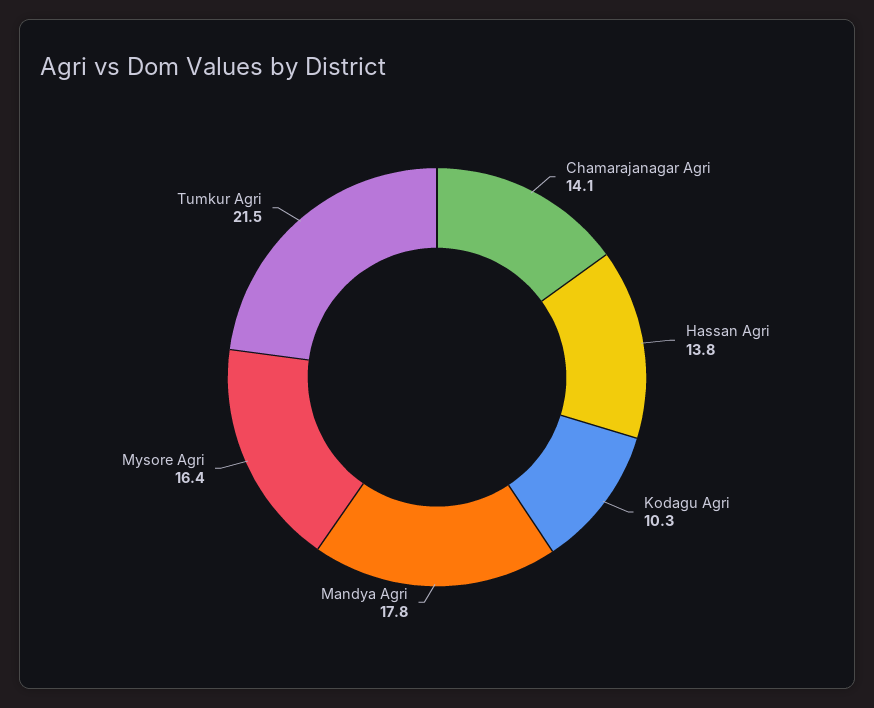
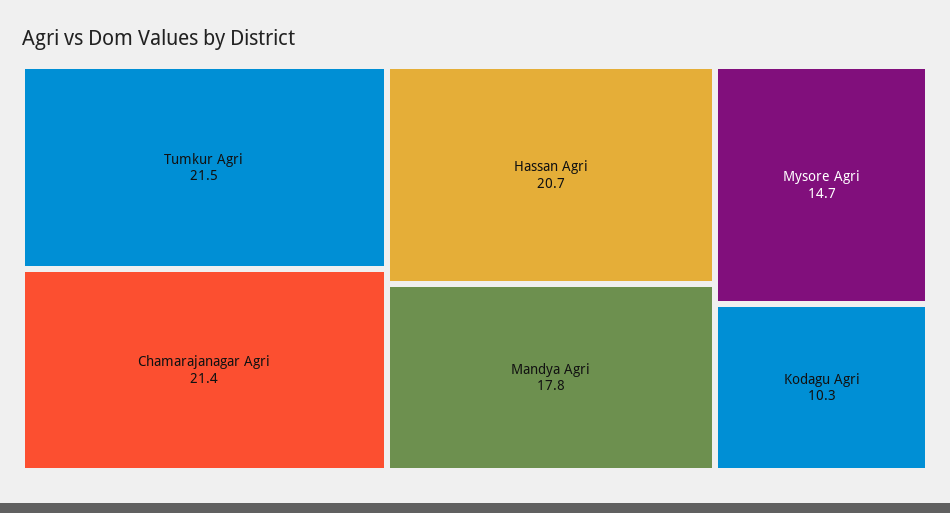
  {
-   "Chamarajanagar Agri": 14.1,
+   "Chamarajanagar Agri": 21.4,
-   "Hassan Agri": 13.8,
+   "Hassan Agri": 20.7,
    "Kodagu Agri": 10.3,
    "Mandya Agri": 17.8,
-   "Mysore Agri": 16.4,
+   "Mysore Agri": 14.7,
    "Tumkur Agri": 21.5
  }

